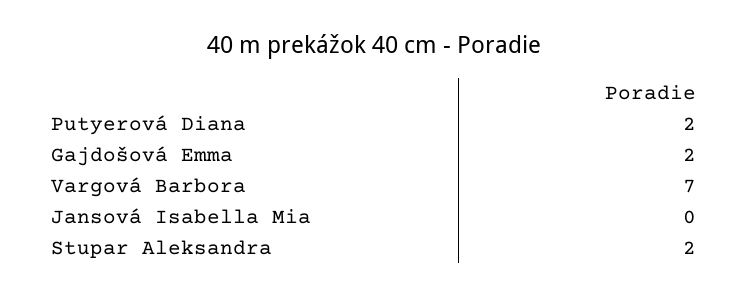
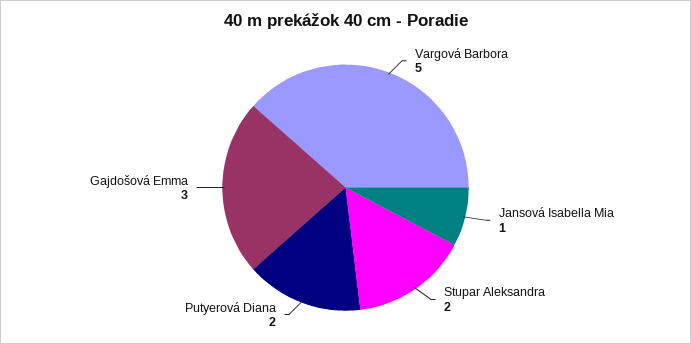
  {
    "Putyerová Diana": 2,
-   "Gajdošová Emma": 2,
+   "Gajdošová Emma": 3,
-   "Vargová Barbora": 7,
+   "Vargová Barbora": 5,
-   "Jansová Isabella Mia": 0,
+   "Jansová Isabella Mia": 1,
    "Stupar Aleksandra": 2
  }

